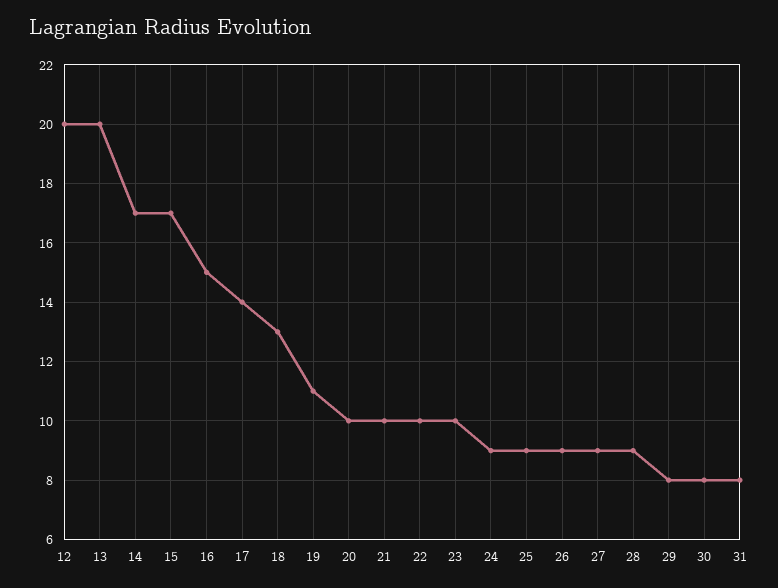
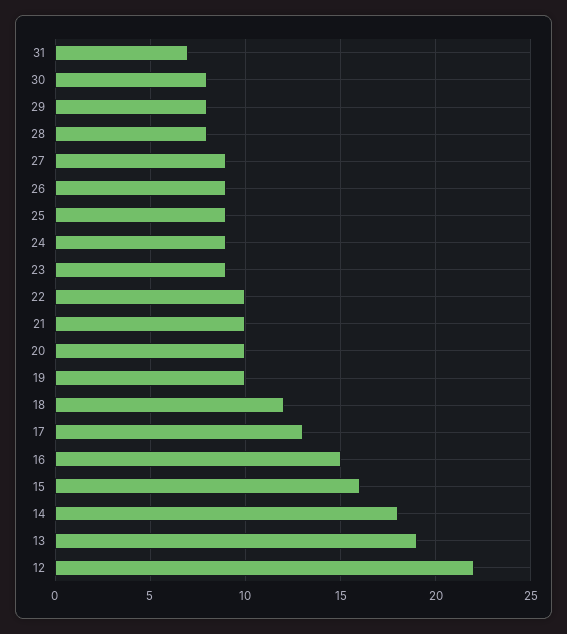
  {
-   "12": 20,
+   "12": 22,
-   "13": 20,
+   "13": 19,
-   "14": 17,
+   "14": 18,
-   "15": 17,
+   "15": 16,
    "16": 15,
-   "17": 14,
+   "17": 13,
-   "18": 13,
+   "18": 12,
-   "19": 11,
+   "19": 10,
    "20": 10,
    "21": 10,
    "22": 10,
-   "23": 10,
+   "23": 9,
    "24": 9,
    "25": 9,
    "26": 9,
    "27": 9,
-   "28": 9,
+   "28": 8,
    "29": 8,
    "30": 8,
-   "31": 8
+   "31": 7
  }

